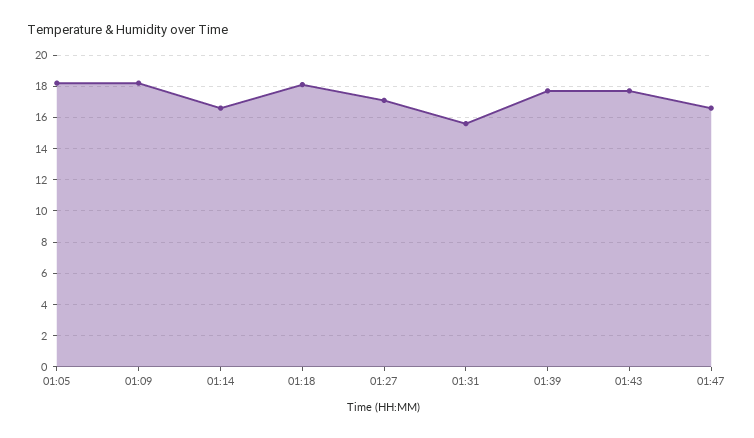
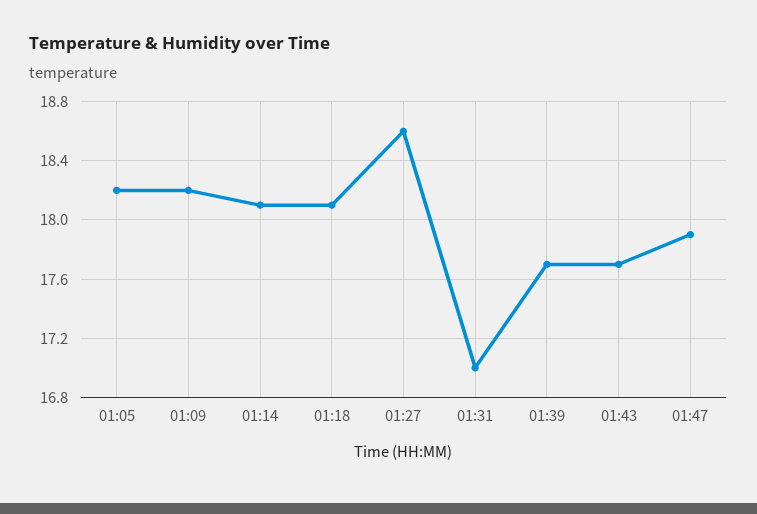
  {
    "01:05": 18.2,
    "01:09": 18.2,
-   "01:14": 16.5,
+   "01:14": 18.1,
    "01:18": 18.1,
-   "01:27": 17,
+   "01:27": 18.6,
-   "01:31": 15.5,
+   "01:31": 17,
    "01:39": 17.7,
    "01:43": 17.7,
-   "01:47": 16.5
+   "01:47": 17.9
  }

